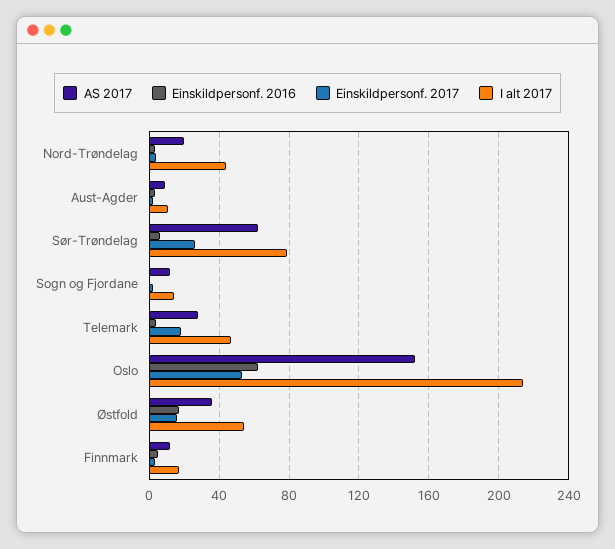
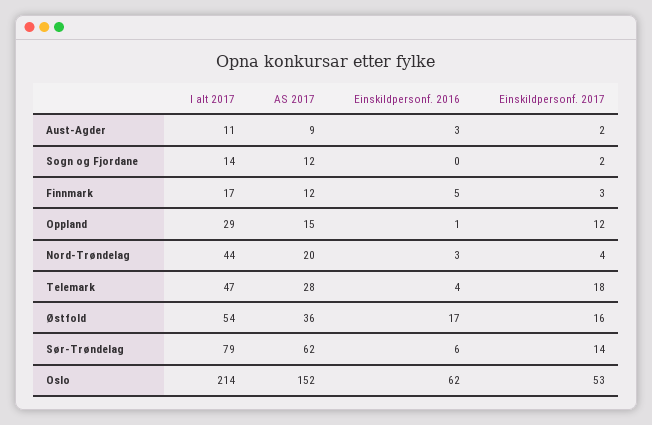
  {
    "AS 2017": {
      "Nord-Trøndelag": 20,
      "Aust-Agder": 9,
      "Sør-Trøndelag": 62,
      "Sogn og Fjordane": 12,
      "Telemark": 28,
      "Oslo": 152,
      "Østfold": 36,
-     "Finnmark": 12
+     "Finnmark": 12,
+     "Oppland": 15
    },
    "Einskildpersonf. 2016": {
      "Nord-Trøndelag": 3,
      "Aust-Agder": 3,
      "Sør-Trøndelag": 6,
      "Sogn og Fjordane": 0,
      "Telemark": 4,
      "Oslo": 62,
      "Østfold": 17,
-     "Finnmark": 5
+     "Finnmark": 5,
+     "Oppland": 1
    },
    "Einskildpersonf. 2017": {
      "Nord-Trøndelag": 4,
      "Aust-Agder": 2,
-     "Sør-Trøndelag": 25,
+     "Sør-Trøndelag": 14,
      "Sogn og Fjordane": 2,
      "Telemark": 18,
      "Oslo": 53,
      "Østfold": 16,
-     "Finnmark": 3
+     "Finnmark": 3,
+     "Oppland": 12
    },
    "I alt 2017": {
      "Nord-Trøndelag": 44,
      "Aust-Agder": 11,
      "Sør-Trøndelag": 79,
      "Sogn og Fjordane": 14,
      "Telemark": 47,
      "Oslo": 214,
      "Østfold": 54,
-     "Finnmark": 17
+     "Finnmark": 17,
+     "Oppland": 29
    }
  }

